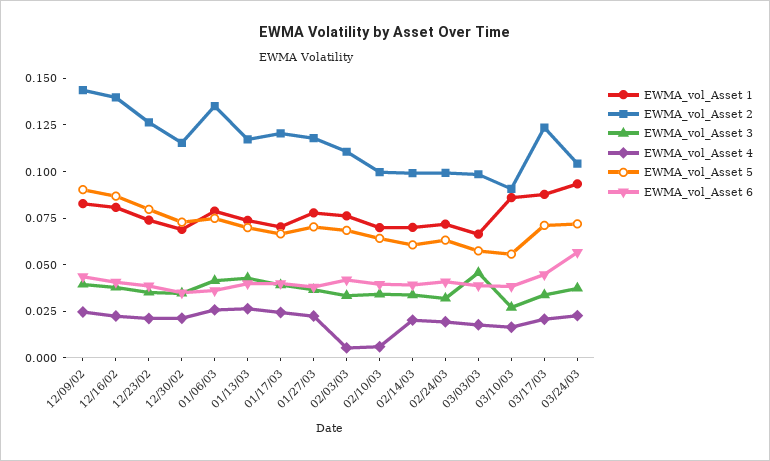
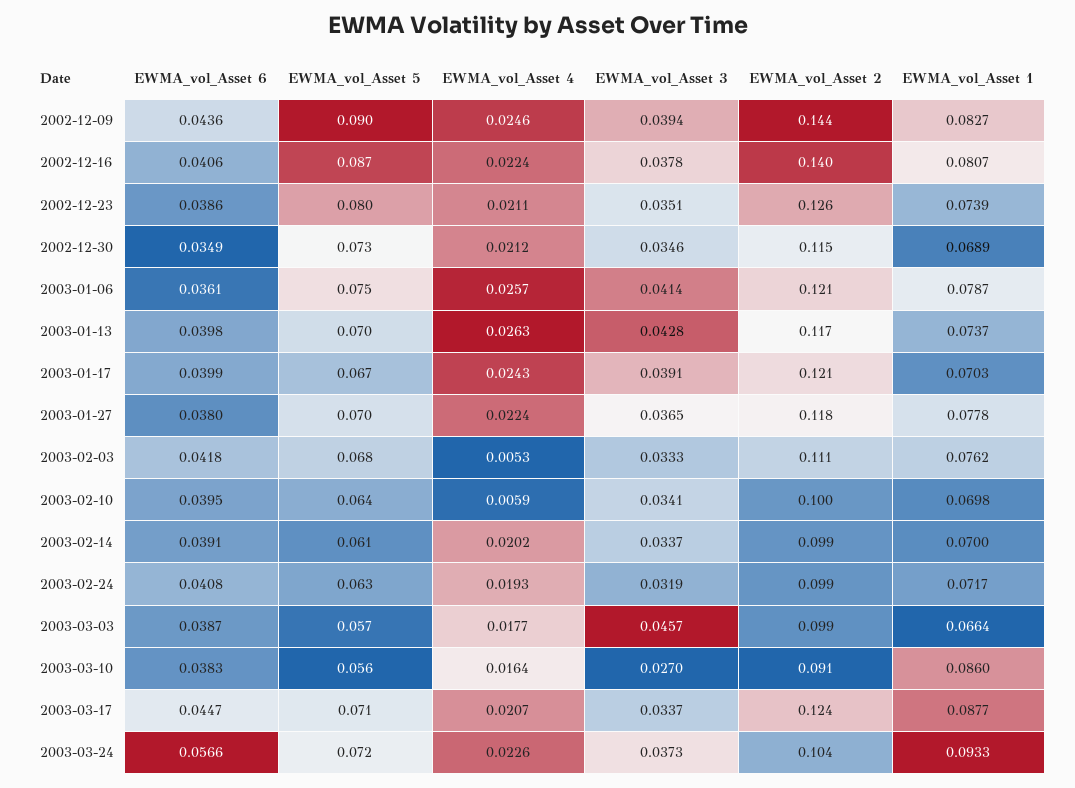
  {
    "EWMA_vol_Asset 1": {
      "12/09/02": 0.0827,
      "12/16/02": 0.0807,
      "12/23/02": 0.0739,
      "12/30/02": 0.0689,
      "01/06/03": 0.0787,
      "01/13/03": 0.0737,
      "01/17/03": 0.0703,
      "01/27/03": 0.0778,
      "02/03/03": 0.0762,
      "02/10/03": 0.0698,
      "02/14/03": 0.07,
      "02/24/03": 0.0717,
      "03/03/03": 0.0664,
      "03/10/03": 0.086,
      "03/17/03": 0.0877,
      "03/24/03": 0.0933
    },
    "EWMA_vol_Asset 2": {
      "12/09/02": 0.144,
      "12/16/02": 0.14,
      "12/23/02": 0.126,
      "12/30/02": 0.115,
-     "01/06/03": 0.135,
+     "01/06/03": 0.121,
      "01/13/03": 0.117,
      "01/17/03": 0.121,
      "01/27/03": 0.118,
      "02/03/03": 0.111,
      "02/10/03": 0.1,
      "02/14/03": 0.099,
      "02/24/03": 0.099,
      "03/03/03": 0.099,
      "03/10/03": 0.091,
      "03/17/03": 0.124,
      "03/24/03": 0.104
    },
    "EWMA_vol_Asset 3": {
      "12/09/02": 0.0394,
      "12/16/02": 0.0378,
      "12/23/02": 0.0351,
      "12/30/02": 0.0346,
      "01/06/03": 0.0414,
      "01/13/03": 0.0428,
      "01/17/03": 0.0391,
      "01/27/03": 0.0365,
      "02/03/03": 0.0333,
      "02/10/03": 0.0341,
      "02/14/03": 0.0337,
      "02/24/03": 0.0319,
      "03/03/03": 0.0457,
      "03/10/03": 0.027,
      "03/17/03": 0.0337,
      "03/24/03": 0.0373
    },
    "EWMA_vol_Asset 4": {
      "12/09/02": 0.0246,
      "12/16/02": 0.0224,
      "12/23/02": 0.0211,
      "12/30/02": 0.0212,
      "01/06/03": 0.0257,
      "01/13/03": 0.0263,
      "01/17/03": 0.0243,
      "01/27/03": 0.0224,
      "02/03/03": 0.0053,
      "02/10/03": 0.0059,
      "02/14/03": 0.0202,
      "02/24/03": 0.0193,
      "03/03/03": 0.0177,
      "03/10/03": 0.0164,
      "03/17/03": 0.0207,
      "03/24/03": 0.0226
    },
    "EWMA_vol_Asset 5": {
      "12/09/02": 0.09,
      "12/16/02": 0.087,
      "12/23/02": 0.08,
      "12/30/02": 0.073,
      "01/06/03": 0.075,
      "01/13/03": 0.07,
      "01/17/03": 0.067,
      "01/27/03": 0.07,
      "02/03/03": 0.068,
      "02/10/03": 0.064,
      "02/14/03": 0.061,
      "02/24/03": 0.063,
      "03/03/03": 0.057,
      "03/10/03": 0.056,
      "03/17/03": 0.071,
      "03/24/03": 0.072
    },
    "EWMA_vol_Asset 6": {
      "12/09/02": 0.0436,
      "12/16/02": 0.0406,
      "12/23/02": 0.0386,
      "12/30/02": 0.0349,
      "01/06/03": 0.0361,
      "01/13/03": 0.0398,
      "01/17/03": 0.0399,
      "01/27/03": 0.038,
      "02/03/03": 0.0418,
      "02/10/03": 0.0395,
      "02/14/03": 0.0391,
      "02/24/03": 0.0408,
      "03/03/03": 0.0387,
      "03/10/03": 0.0383,
      "03/17/03": 0.0447,
      "03/24/03": 0.0566
    }
  }

